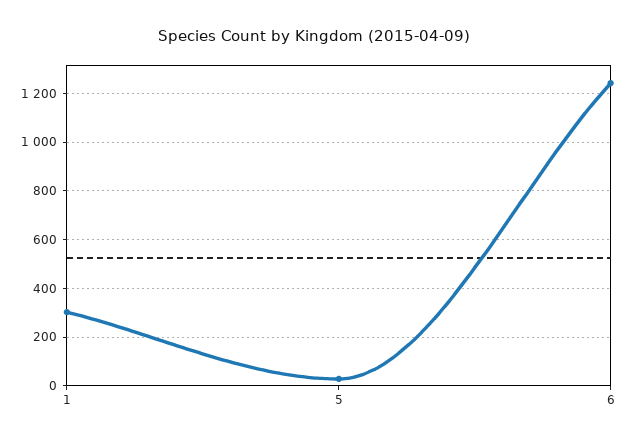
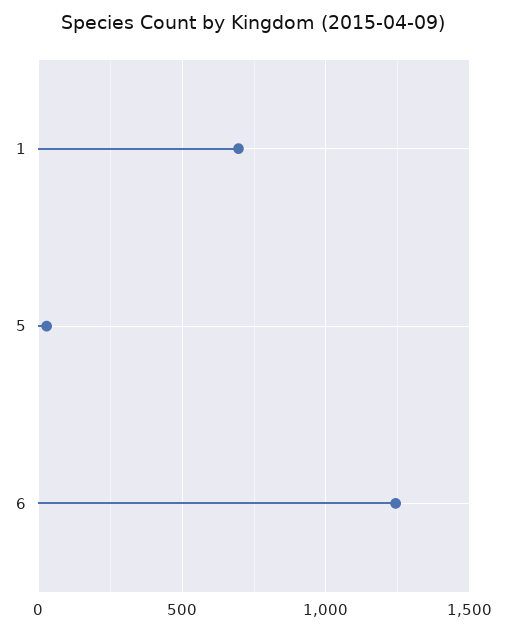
  {
-   "1": 300,
+   "1": 700,
    "5": 25,
    "6": 1250
  }

